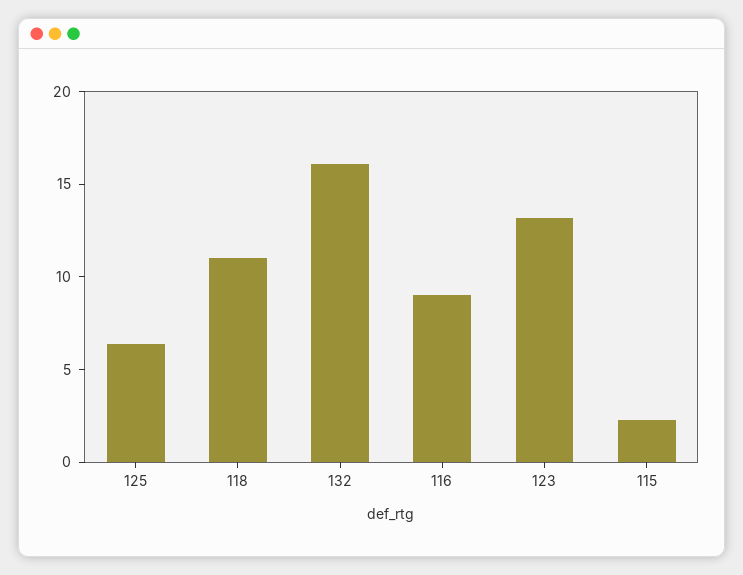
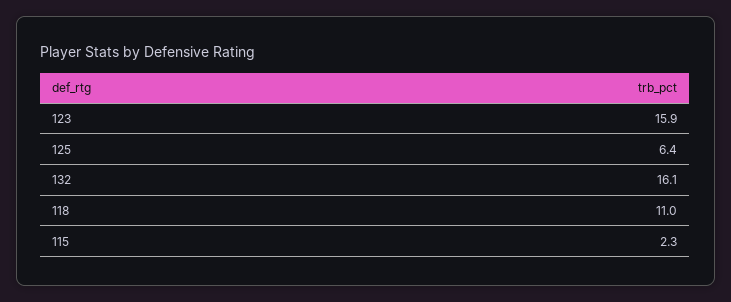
  {
    "125": 6.4,
    "118": 11,
    "132": 16.1,
-   "116": 9,
-   "123": 13,
+   "123": 15.9,
    "115": 2.3
  }

